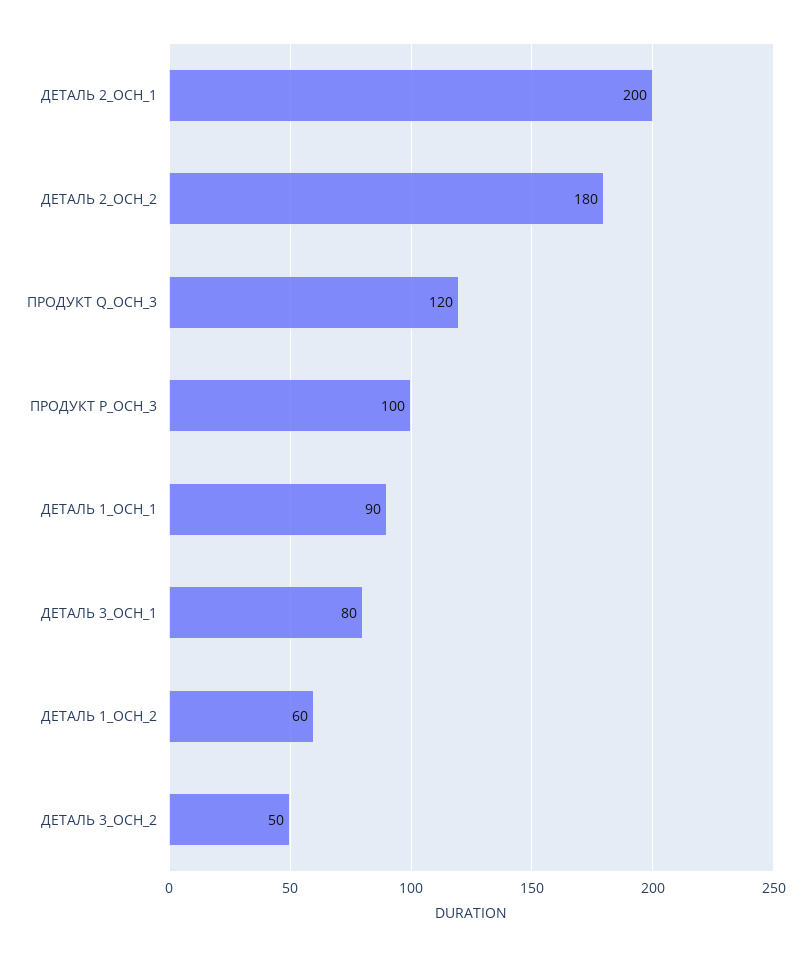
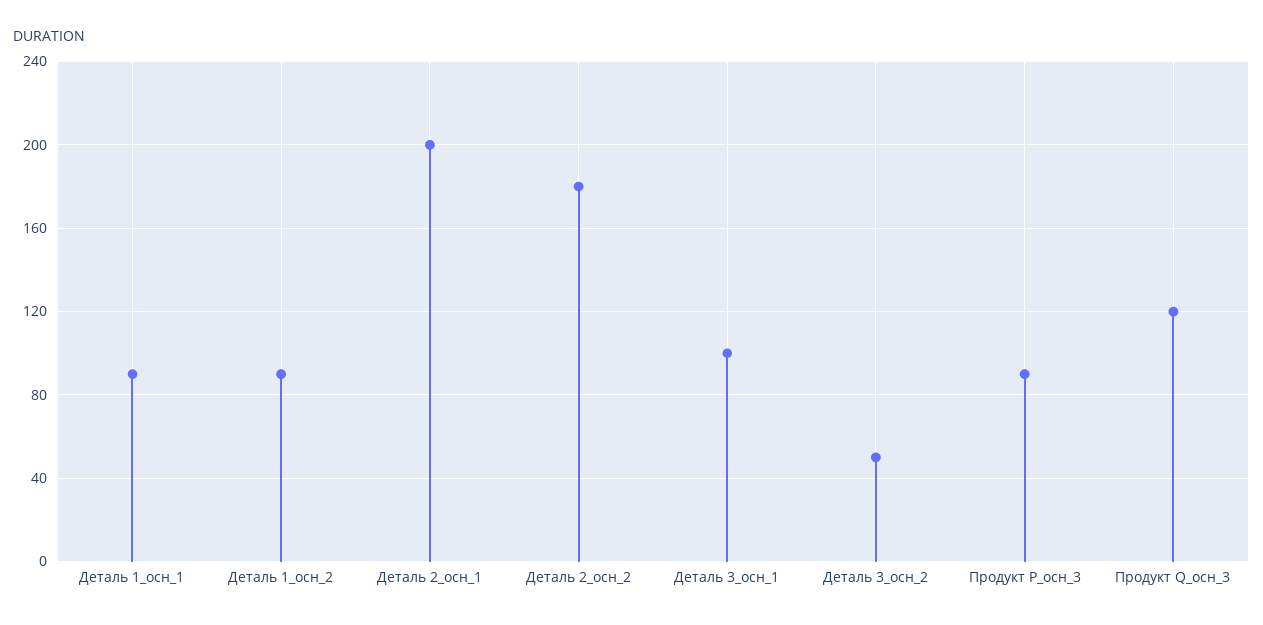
  {
    "ДЕТАЛЬ 2_ОСН_1": 200,
    "ДЕТАЛЬ 2_ОСН_2": 180,
    "ПРОДУКТ Q_ОСН_3": 120,
-   "ПРОДУКТ P_ОСН_3": 100,
+   "ПРОДУКТ P_ОСН_3": 90,
    "ДЕТАЛЬ 1_ОСН_1": 90,
-   "ДЕТАЛЬ 3_ОСН_1": 80,
+   "ДЕТАЛЬ 3_ОСН_1": 100,
-   "ДЕТАЛЬ 1_ОСН_2": 60,
+   "ДЕТАЛЬ 1_ОСН_2": 90,
    "ДЕТАЛЬ 3_ОСН_2": 50
  }

